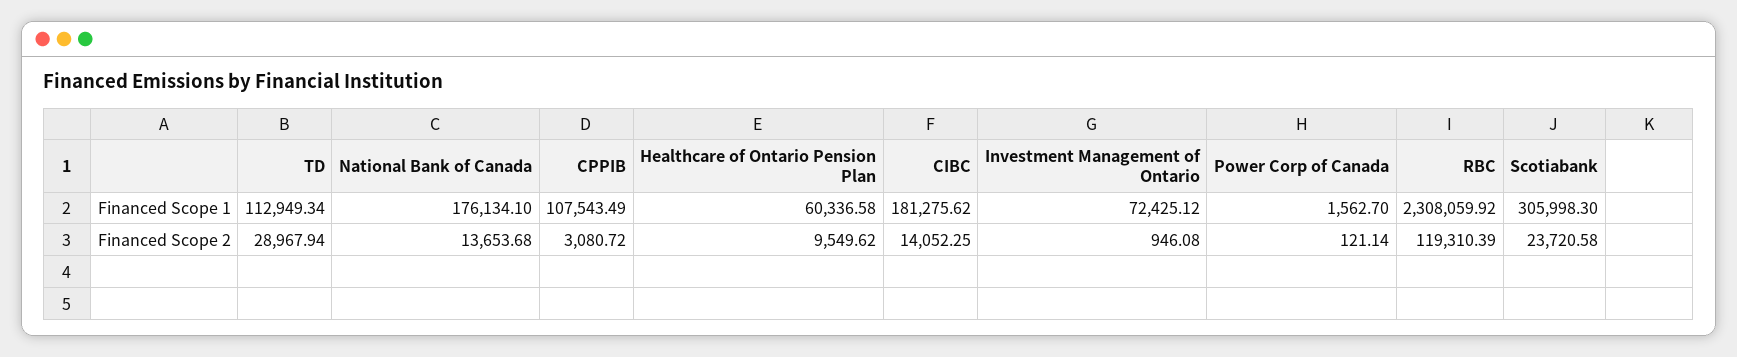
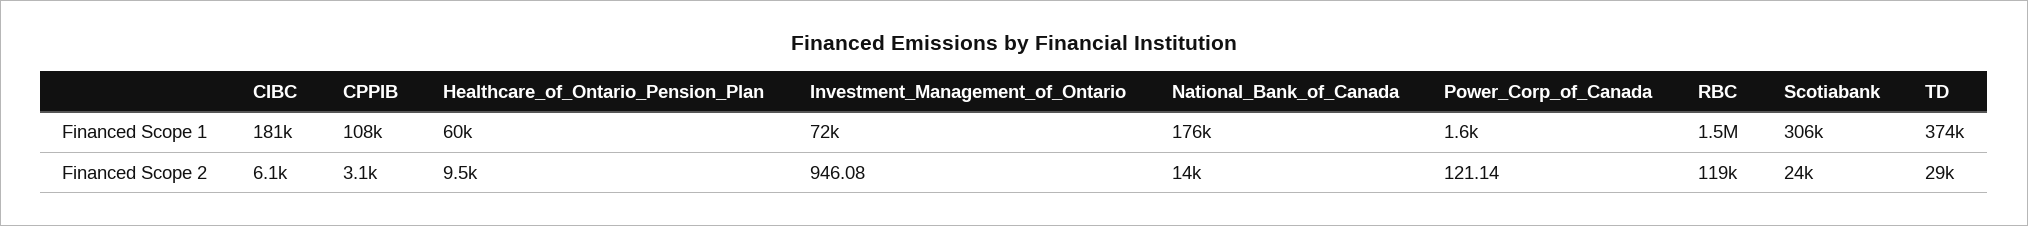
  {
    "TD": {
-     "Financed Scope 1": 112949.34,
+     "Financed Scope 1": 374000,
      "Financed Scope 2": 28967.94
    },
    "National Bank of Canada": {
      "Financed Scope 1": 176134.1,
      "Financed Scope 2": 13653.68
    },
    "CPPIB": {
      "Financed Scope 1": 107543.49,
      "Financed Scope 2": 3080.72
    },
    "Healthcare of Ontario Pension Plan": {
      "Financed Scope 1": 60336.58,
      "Financed Scope 2": 9549.62
    },
    "CIBC": {
      "Financed Scope 1": 181275.62,
-     "Financed Scope 2": 14052.25
+     "Financed Scope 2": 6100
    },
    "Investment Management of Ontario": {
      "Financed Scope 1": 72425.12,
      "Financed Scope 2": 946.08
    },
    "Power Corp of Canada": {
      "Financed Scope 1": 1562.7,
      "Financed Scope 2": 121.14
    },
    "RBC": {
-     "Financed Scope 1": 2308059.92,
+     "Financed Scope 1": 1500000,
      "Financed Scope 2": 119310.39
    },
    "Scotiabank": {
      "Financed Scope 1": 305998.3,
      "Financed Scope 2": 23720.58
    }
  }

